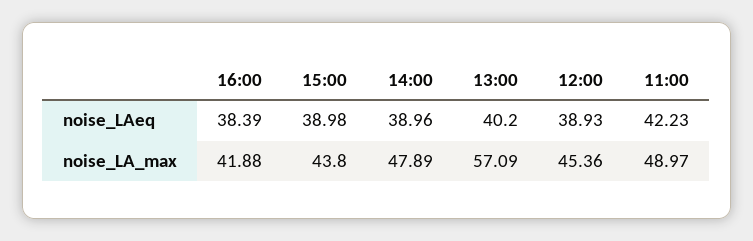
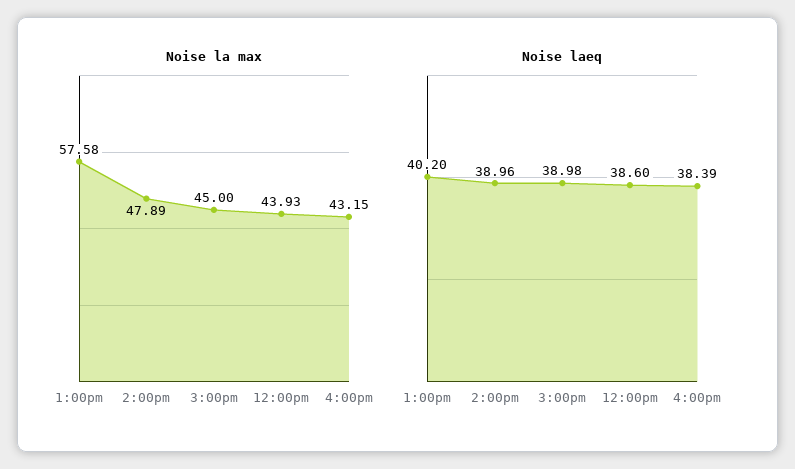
  {
    "noise_LAeq": {
      "16:00": 38.39,
      "15:00": 38.98,
      "14:00": 38.96,
      "13:00": 40.2,
-     "12:00": 38.93,
+     "12:00": 38.6
-     "11:00": 42.23
    },
    "noise_LA_max": {
-     "16:00": 41.88,
+     "16:00": 43.15,
-     "15:00": 43.8,
+     "15:00": 45,
      "14:00": 47.89,
-     "13:00": 57.09,
+     "13:00": 57.58,
-     "12:00": 45.36,
+     "12:00": 43.93
-     "11:00": 48.97
    }
  }

